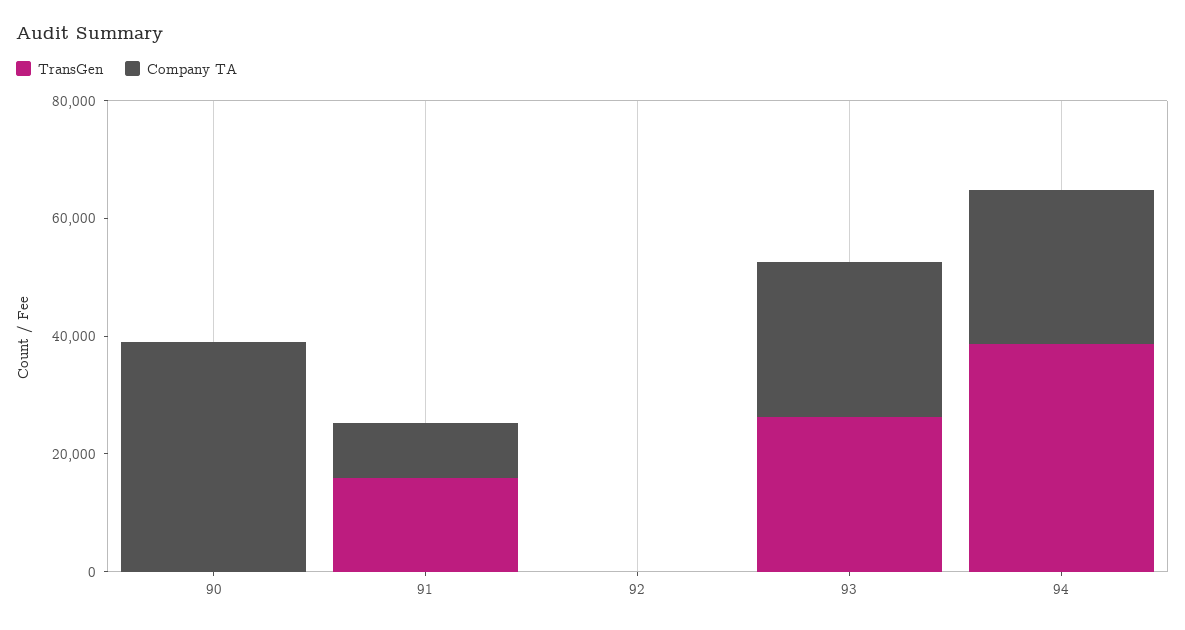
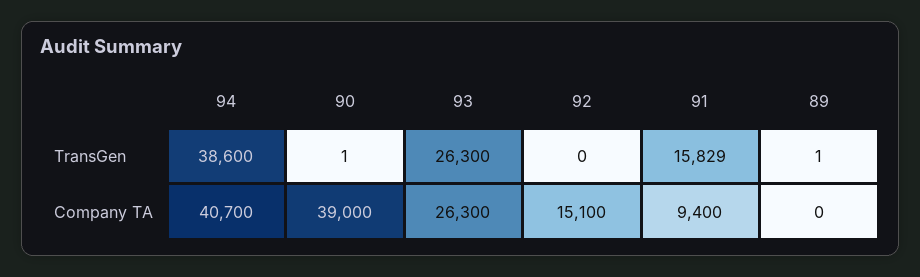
  {
    "TransGen": {
      "90": 1,
      "91": 15829,
      "92": 0,
      "93": 26300,
-     "94": 38600
+     "94": 38600,
+     "89": 1
    },
    "Company TA": {
      "90": 39000,
      "91": 9400,
-     "92": 0,
+     "92": 15100,
      "93": 26300,
-     "94": 25000
+     "94": 40700,
+     "89": 0
    }
  }

